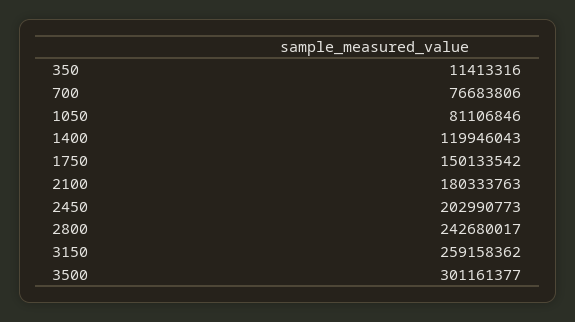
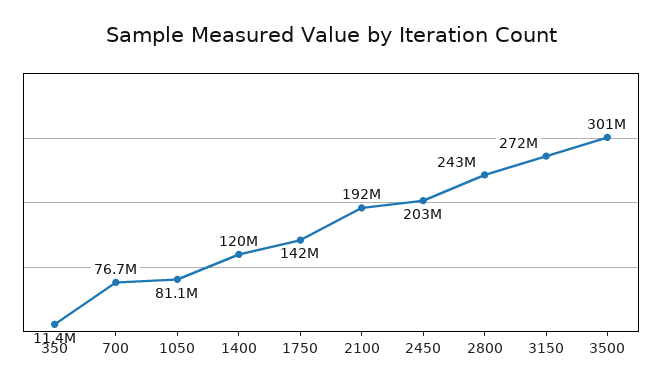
  {
    "350": 11413316,
    "700": 76683806,
    "1050": 81106846,
    "1400": 119946043,
-   "1750": 150133542,
+   "1750": 142000000,
-   "2100": 180333763,
+   "2100": 192000000,
    "2450": 202990773,
    "2800": 242680017,
-   "3150": 259158362,
+   "3150": 272000000,
    "3500": 301161377
  }

